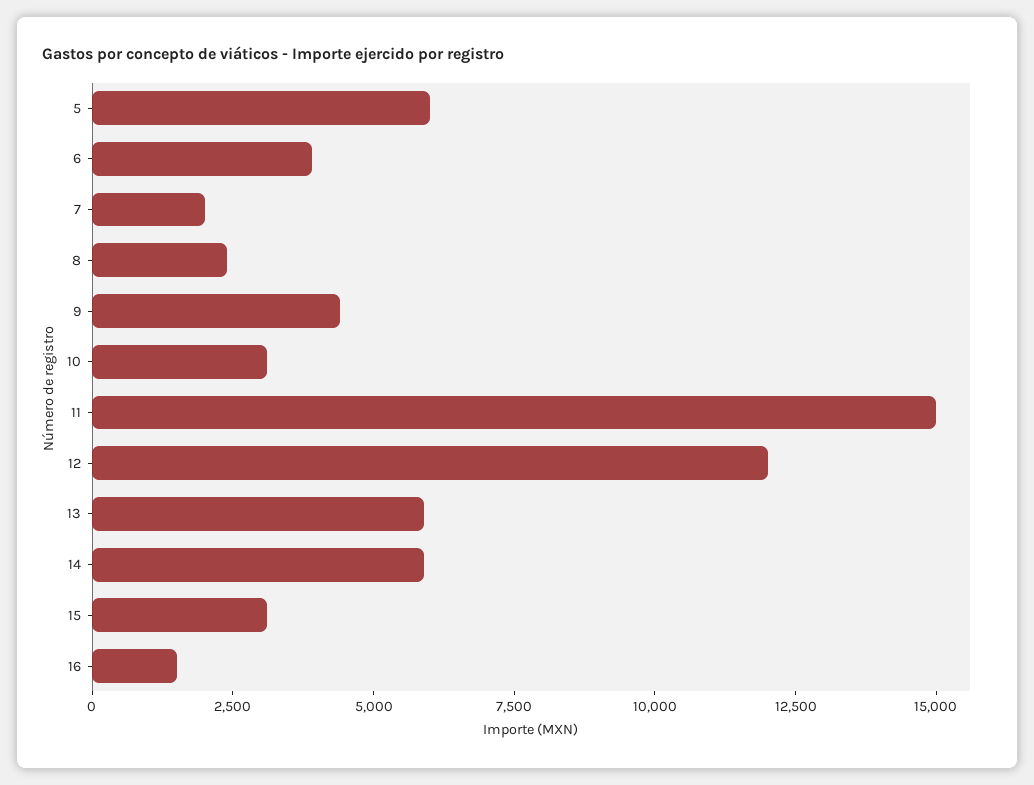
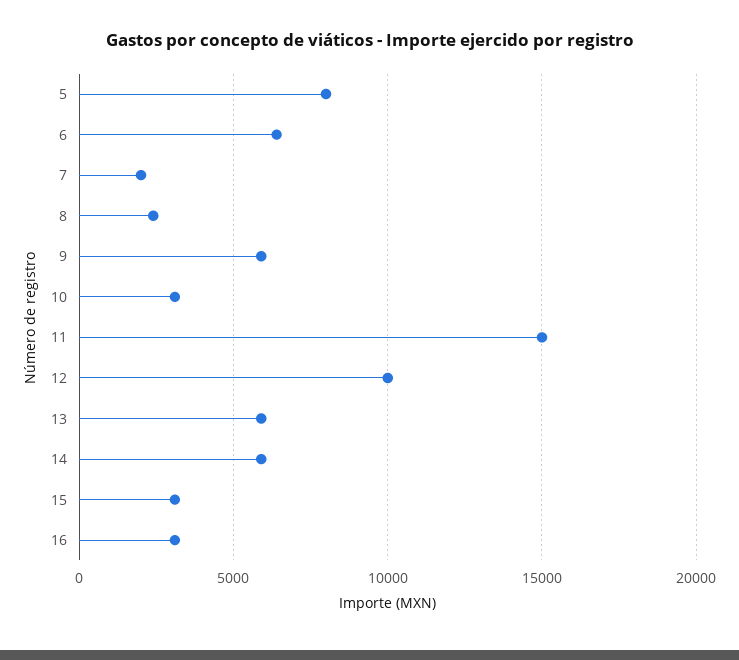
  {
-   "5": 6000,
+   "5": 8000,
-   "6": 4000,
+   "6": 6500,
    "7": 2000,
    "8": 2500,
-   "9": 4500,
+   "9": 6000,
    "10": 3000,
    "11": 15000,
-   "12": 12000,
+   "12": 10000,
    "13": 6000,
    "14": 6000,
    "15": 3000,
-   "16": 1500
+   "16": 3000
  }

